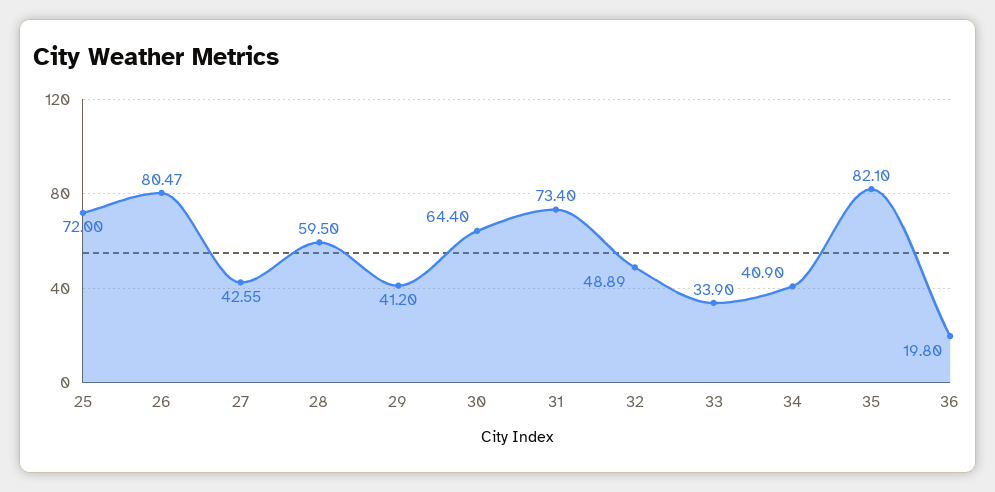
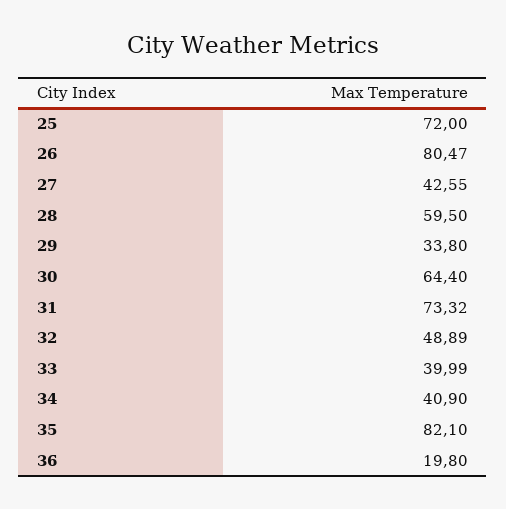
  {
    "25": 72,
    "26": 80.47,
    "27": 42.55,
    "28": 59.5,
-   "29": 41.2,
+   "29": 33.8,
    "30": 64.4,
-   "31": 73.4,
+   "31": 73.32,
    "32": 48.89,
-   "33": 33.9,
+   "33": 39.99,
    "34": 40.9,
    "35": 82.1,
    "36": 19.8
  }

